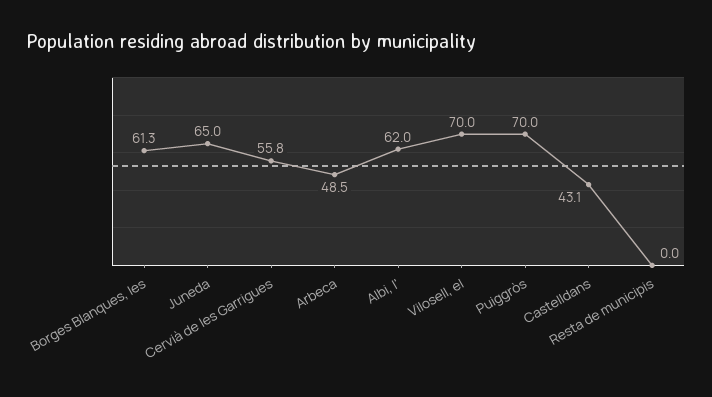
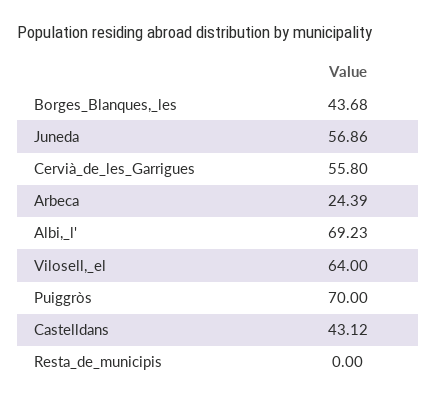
  {
-   "Borges Blanques, les": 61.3,
+   "Borges Blanques, les": 43.68,
-   "Juneda": 65,
+   "Juneda": 56.86,
    "Cervià de les Garrigues": 55.8,
-   "Arbeca": 48.5,
+   "Arbeca": 24.39,
-   "Albi, l'": 62,
+   "Albi, l'": 69.23,
-   "Vilosell, el": 70,
+   "Vilosell, el": 64,
    "Puiggròs": 70,
    "Castelldans": 43.12,
    "Resta de municipis": 0
  }

